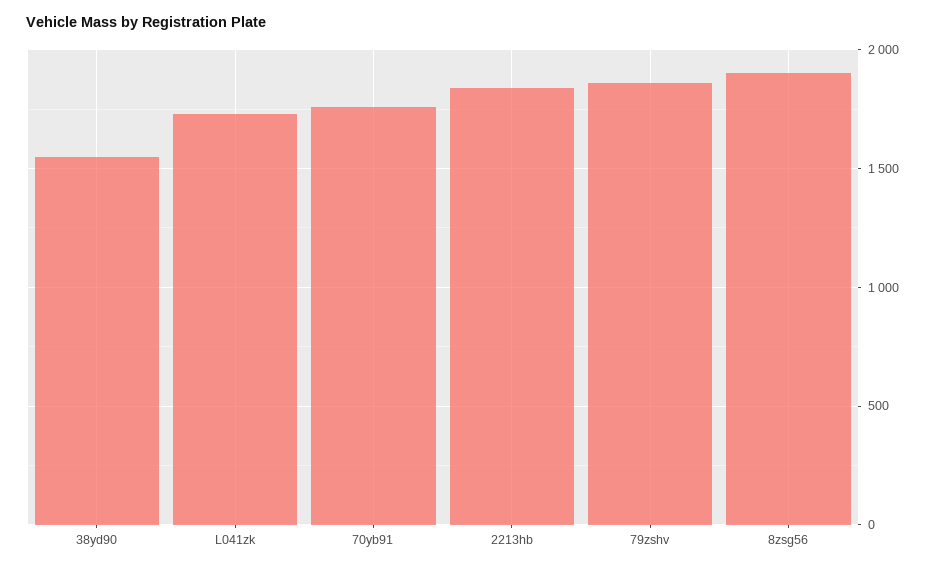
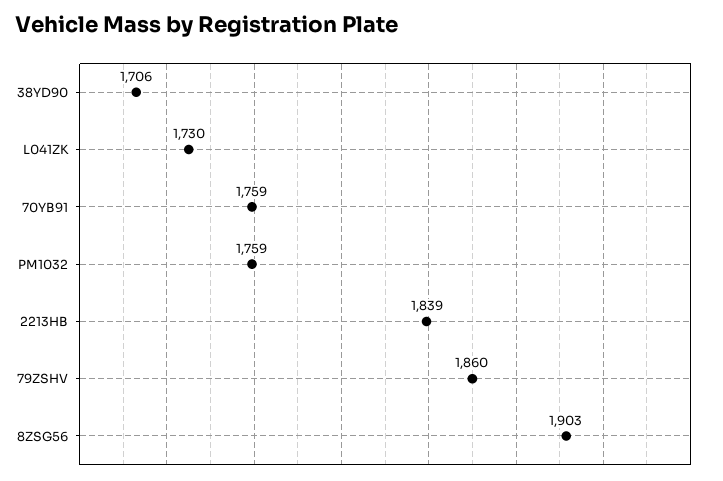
  {
-   "38yd90": 1550,
+   "38yd90": 1706,
    "L041zk": 1730,
    "70yb91": 1759,
    "2213hb": 1839,
    "79zshv": 1860,
-   "8zsg56": 1903
+   "8zsg56": 1903,
+   "PM1032": 1759
  }

